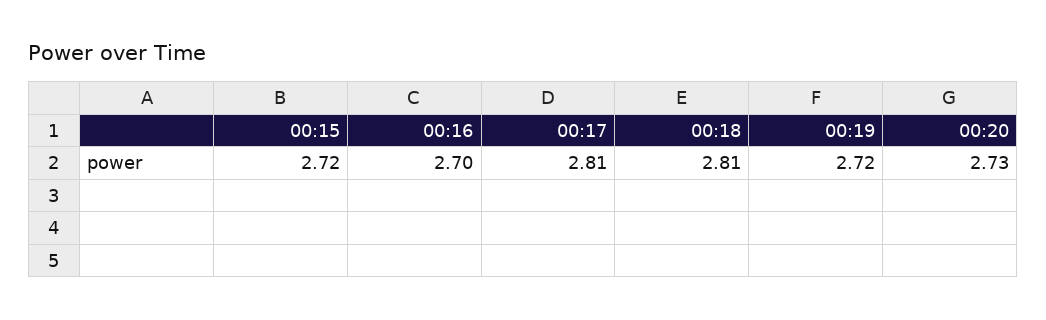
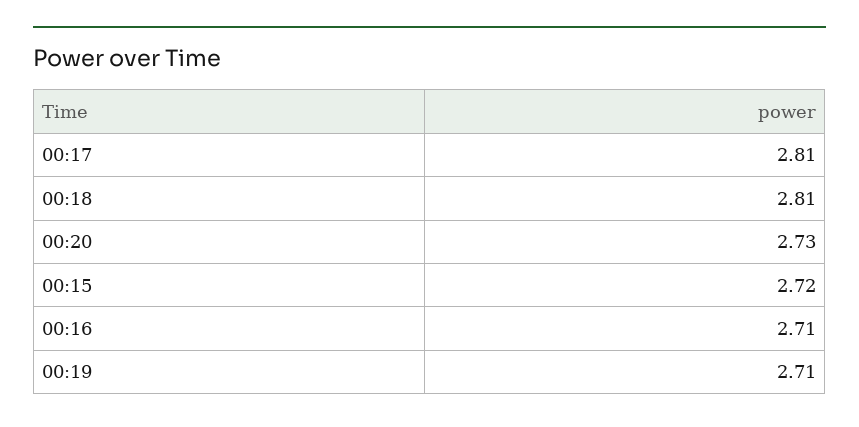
  {
    "00:15": 2.72,
-   "00:16": 2.7,
+   "00:16": 2.71,
    "00:17": 2.81,
    "00:18": 2.81,
-   "00:19": 2.72,
+   "00:19": 2.71,
    "00:20": 2.73
  }

